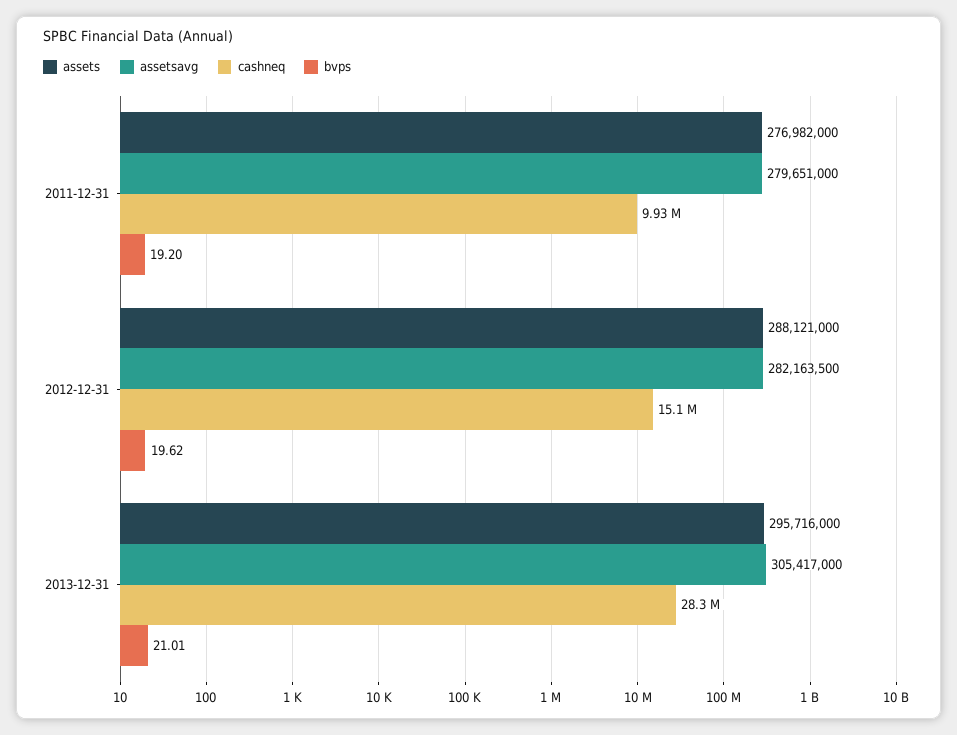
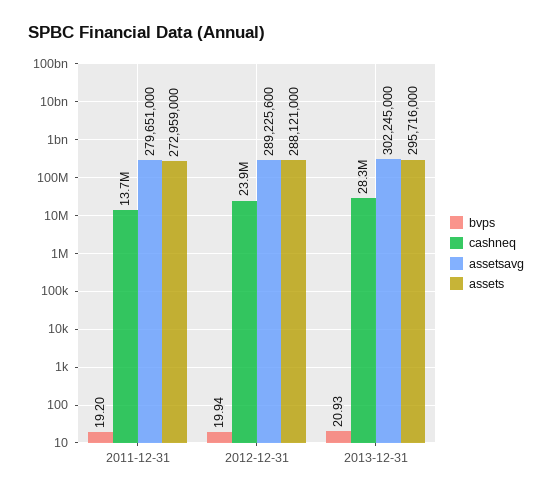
  {
    "assets": {
-     "2011-12-31": 276982000,
+     "2011-12-31": 272959000,
      "2012-12-31": 288121000,
      "2013-12-31": 295716000
    },
    "assetsavg": {
      "2011-12-31": 279651000,
-     "2012-12-31": 282163500,
+     "2012-12-31": 289225600,
-     "2013-12-31": 305417000
+     "2013-12-31": 302245000
    },
    "cashneq": {
-     "2011-12-31": 9930000,
+     "2011-12-31": 13700000,
-     "2012-12-31": 15100000,
+     "2012-12-31": 23900000,
      "2013-12-31": 28300000
    },
    "bvps": {
      "2011-12-31": 19.2,
-     "2012-12-31": 19.62,
+     "2012-12-31": 19.94,
-     "2013-12-31": 21.01
+     "2013-12-31": 20.93
    }
  }

